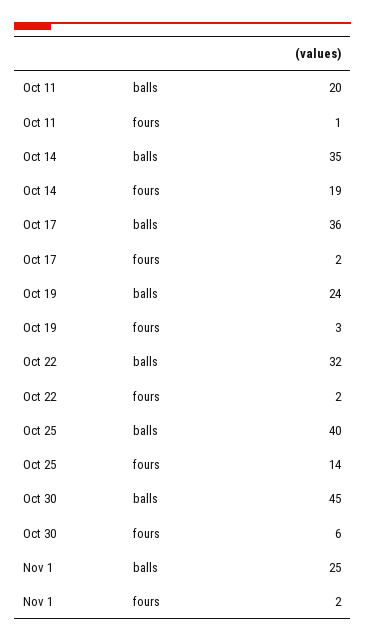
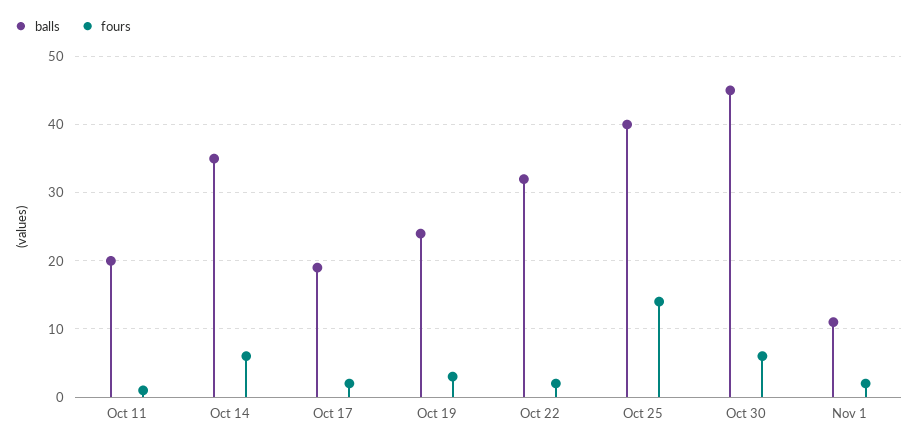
  {
    "balls": {
      "Oct 11": 20,
      "Oct 14": 35,
-     "Oct 17": 36,
+     "Oct 17": 19,
      "Oct 19": 24,
      "Oct 22": 32,
      "Oct 25": 40,
      "Oct 30": 45,
-     "Nov 1": 25
+     "Nov 1": 11
    },
    "fours": {
      "Oct 11": 1,
-     "Oct 14": 19,
+     "Oct 14": 6,
      "Oct 17": 2,
      "Oct 19": 3,
      "Oct 22": 2,
      "Oct 25": 14,
      "Oct 30": 6,
      "Nov 1": 2
    }
  }

